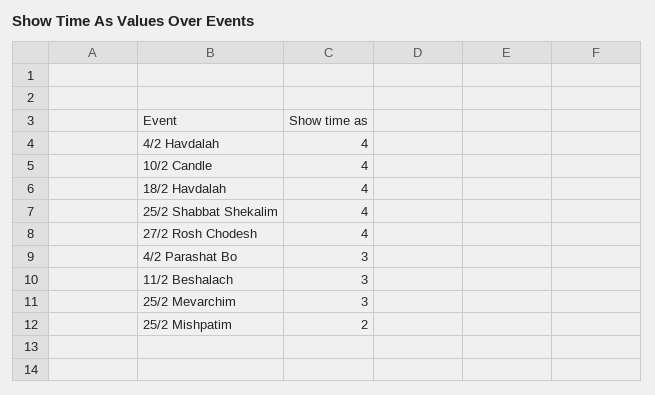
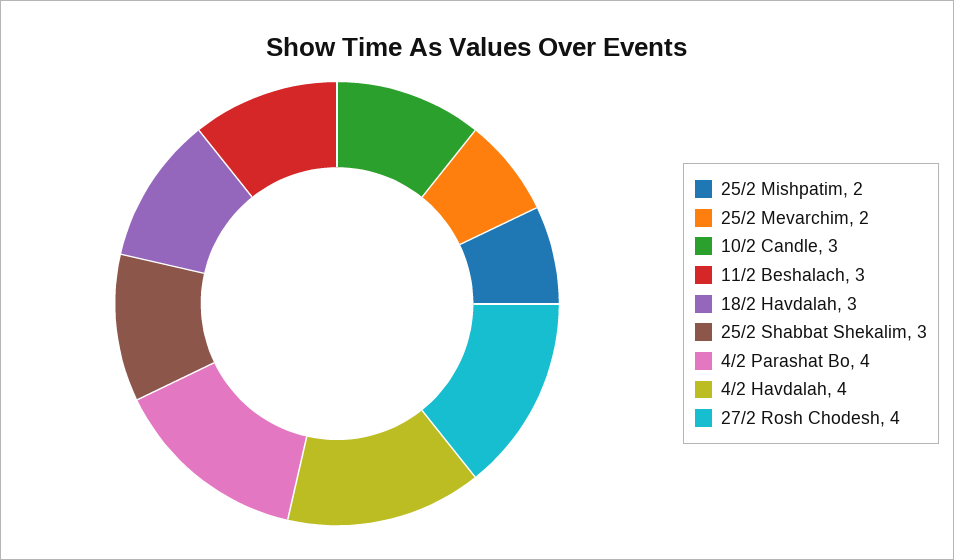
  {
    "4/2 Havdalah": 4,
-   "10/2 Candle": 4,
+   "10/2 Candle": 3,
-   "18/2 Havdalah": 4,
+   "18/2 Havdalah": 3,
-   "25/2 Shabbat Shekalim": 4,
+   "25/2 Shabbat Shekalim": 3,
    "27/2 Rosh Chodesh": 4,
-   "4/2 Parashat Bo": 3,
+   "4/2 Parashat Bo": 4,
    "11/2 Beshalach": 3,
-   "25/2 Mevarchim": 3,
+   "25/2 Mevarchim": 2,
    "25/2 Mishpatim": 2
  }

